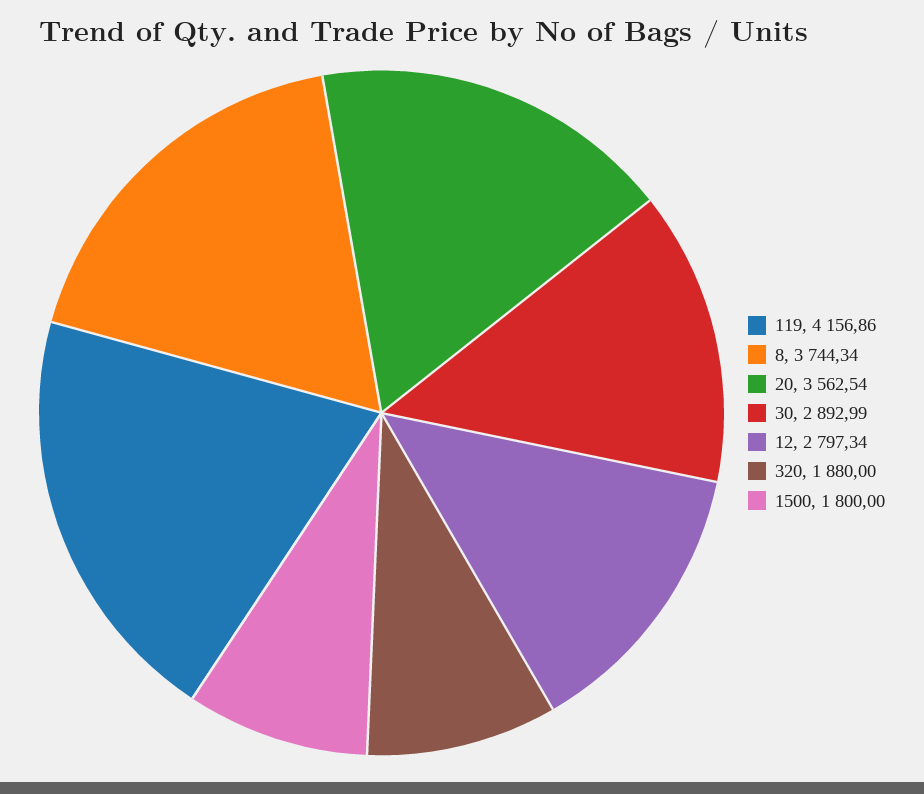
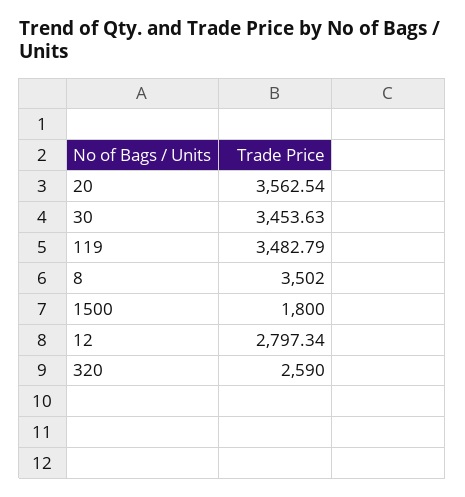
  {
-   "119": 4156.86,
+   "119": 3482.79,
-   "8": 3744.34,
+   "8": 3502,
    "20": 3562.54,
-   "30": 2892.99,
+   "30": 3453.63,
    "12": 2797.34,
-   "320": 1880,
+   "320": 2590,
    "1500": 1800
  }

